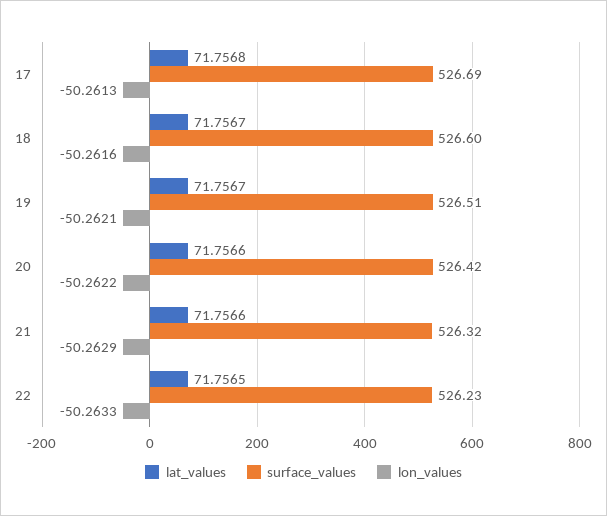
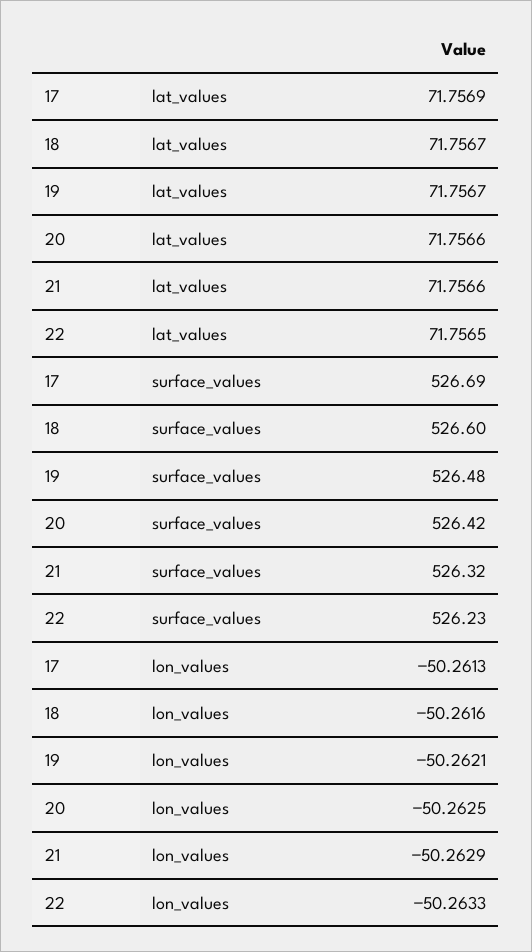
  {
    "lat_values": {
-     "17": 71.7568,
+     "17": 71.7569,
      "18": 71.7567,
      "19": 71.7567,
      "20": 71.7566,
      "21": 71.7566,
      "22": 71.7565
    },
    "surface_values": {
      "17": 526.69,
      "18": 526.6,
-     "19": 526.51,
+     "19": 526.48,
      "20": 526.42,
      "21": 526.32,
      "22": 526.23
    },
    "lon_values": {
      "17": -50.2613,
      "18": -50.2616,
      "19": -50.2621,
-     "20": -50.2622,
+     "20": -50.2625,
      "21": -50.2629,
      "22": -50.2633
    }
  }

